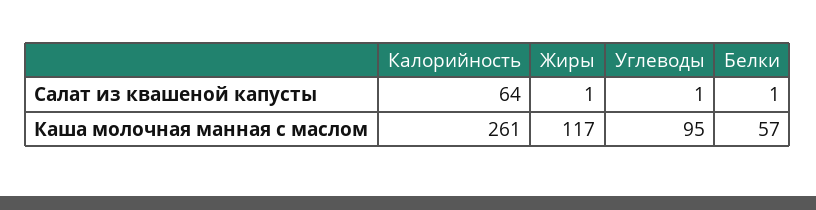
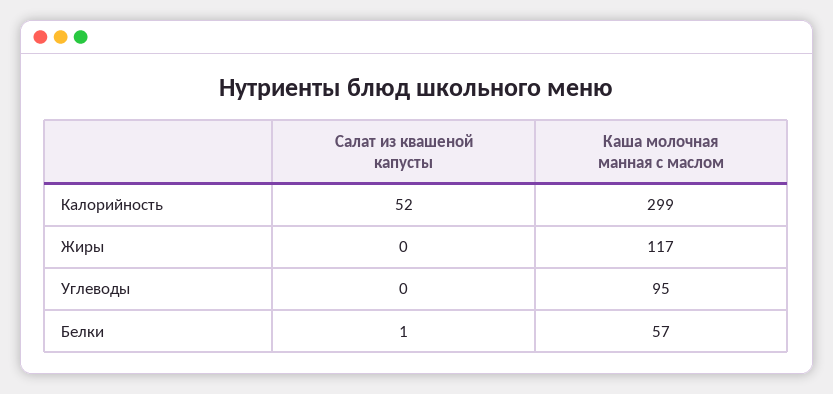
  {
    "Калорийность": {
-     "Салат из квашеной капусты": 64,
+     "Салат из квашеной капусты": 52,
-     "Каша молочная манная с маслом": 261
+     "Каша молочная манная с маслом": 299
    },
    "Жиры": {
-     "Салат из квашеной капусты": 1,
+     "Салат из квашеной капусты": 0,
      "Каша молочная манная с маслом": 117
    },
    "Углеводы": {
-     "Салат из квашеной капусты": 1,
+     "Салат из квашеной капусты": 0,
      "Каша молочная манная с маслом": 95
    },
    "Белки": {
      "Салат из квашеной капусты": 1,
      "Каша молочная манная с маслом": 57
    }
  }

